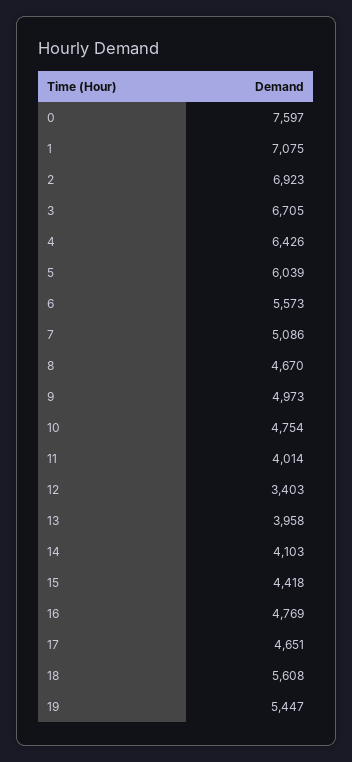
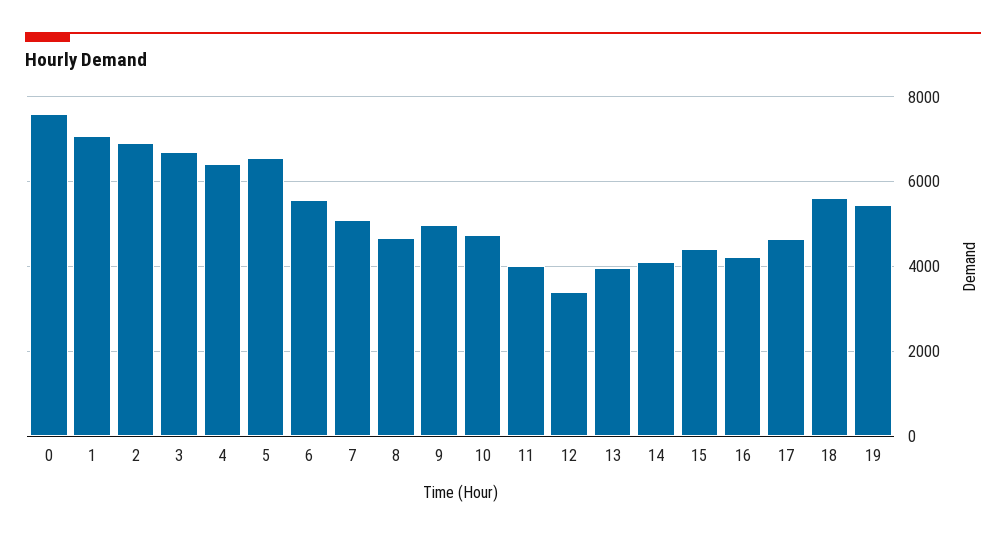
  {
    "0": 7597,
    "1": 7075,
    "2": 6923,
    "3": 6705,
    "4": 6426,
-   "5": 6039,
+   "5": 6600,
    "6": 5573,
    "7": 5086,
    "8": 4670,
    "9": 4973,
    "10": 4754,
    "11": 4014,
    "12": 3403,
    "13": 3958,
    "14": 4103,
    "15": 4418,
-   "16": 4769,
+   "16": 4200,
    "17": 4651,
    "18": 5608,
    "19": 5447
  }

